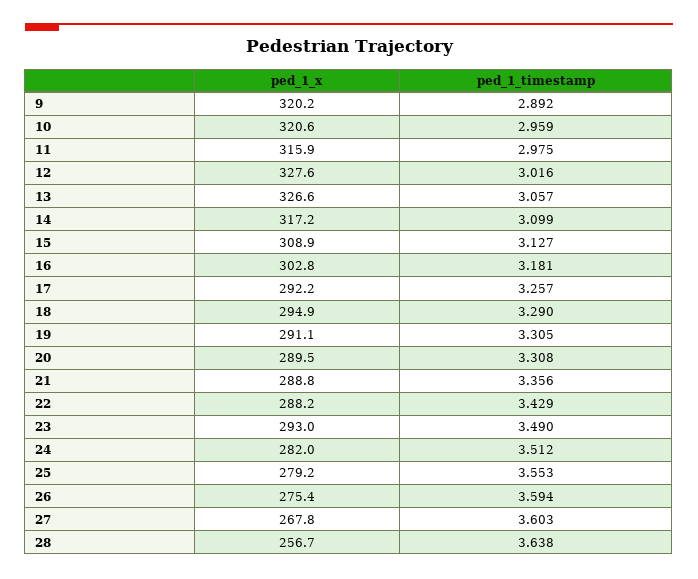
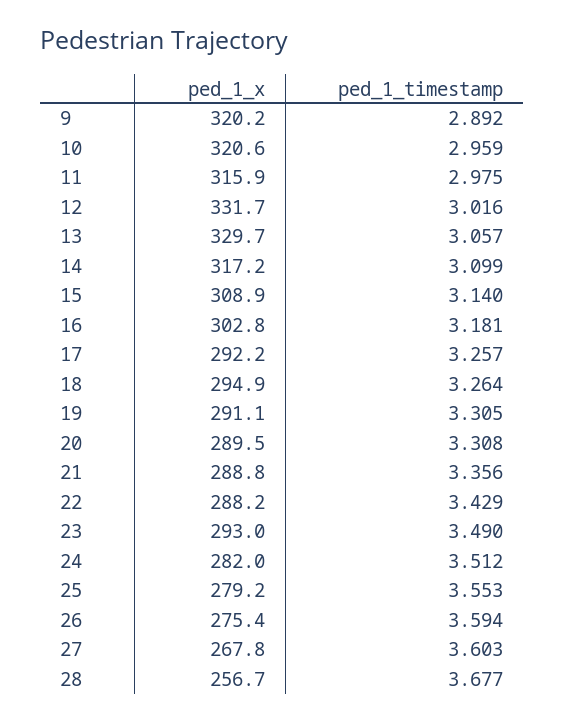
  {
    "ped_1_x": {
      "9": 320.2,
      "10": 320.6,
      "11": 315.9,
-     "12": 327.6,
+     "12": 331.7,
-     "13": 326.6,
+     "13": 329.7,
      "14": 317.2,
      "15": 308.9,
      "16": 302.8,
      "17": 292.2,
      "18": 294.9,
      "19": 291.1,
      "20": 289.5,
      "21": 288.8,
      "22": 288.2,
      "23": 293,
      "24": 282,
      "25": 279.2,
      "26": 275.4,
      "27": 267.8,
      "28": 256.7
    },
    "ped_1_timestamp": {
      "9": 2.892,
      "10": 2.959,
      "11": 2.975,
      "12": 3.016,
      "13": 3.057,
      "14": 3.099,
-     "15": 3.127,
+     "15": 3.14,
      "16": 3.181,
      "17": 3.257,
-     "18": 3.29,
+     "18": 3.264,
      "19": 3.305,
      "20": 3.308,
      "21": 3.356,
      "22": 3.429,
      "23": 3.49,
      "24": 3.512,
      "25": 3.553,
      "26": 3.594,
      "27": 3.603,
-     "28": 3.638
+     "28": 3.677
    }
  }

